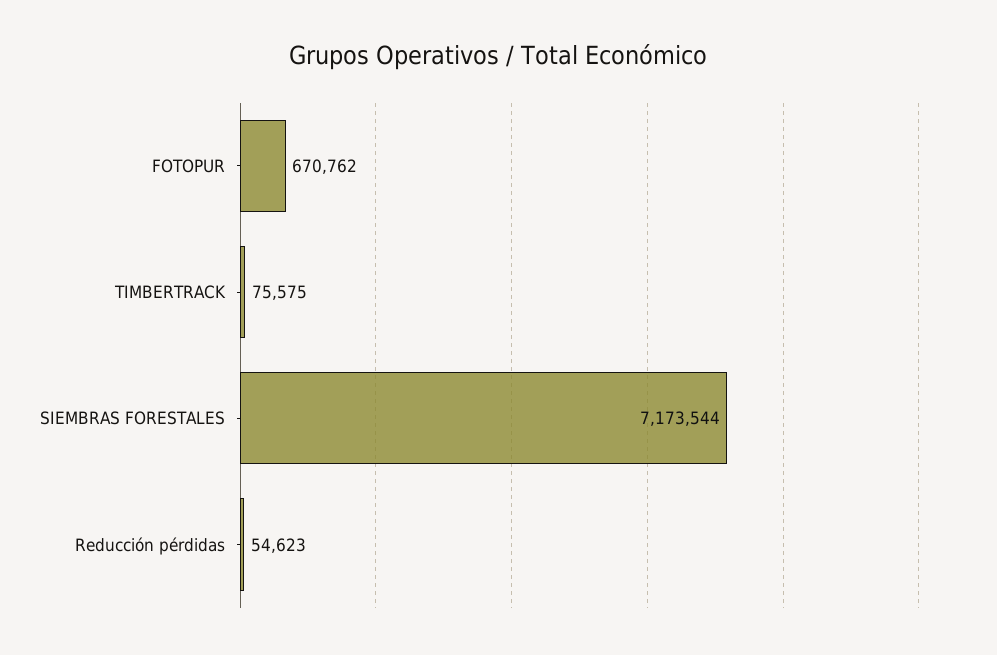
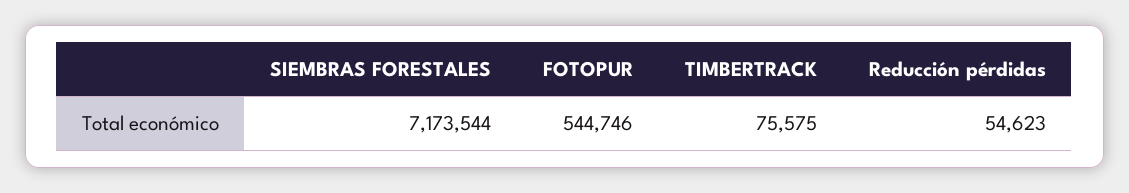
  {
-   "FOTOPUR": 670762,
+   "FOTOPUR": 544746,
    "TIMBERTRACK": 75575,
    "SIEMBRAS FORESTALES": 7173544,
    "Reducción pérdidas": 54623
  }

